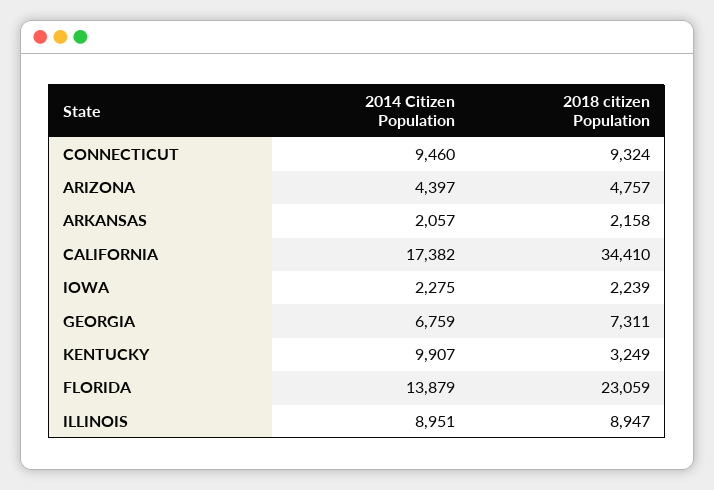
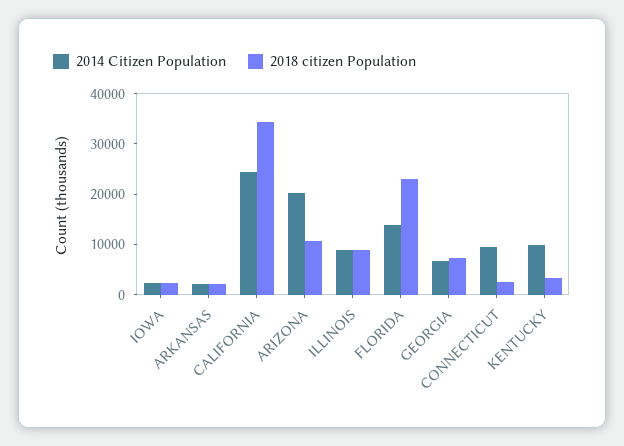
  {
    "2014 Citizen Population": {
      "CONNECTICUT": 9460,
-     "ARIZONA": 4397,
+     "ARIZONA": 20000,
      "ARKANSAS": 2057,
-     "CALIFORNIA": 17382,
+     "CALIFORNIA": 24000,
      "IOWA": 2275,
      "GEORGIA": 6759,
      "KENTUCKY": 9907,
      "FLORIDA": 13879,
      "ILLINOIS": 8951
    },
    "2018 citizen Population": {
-     "CONNECTICUT": 9324,
+     "CONNECTICUT": 2000,
-     "ARIZONA": 4757,
+     "ARIZONA": 10000,
      "ARKANSAS": 2158,
      "CALIFORNIA": 34410,
      "IOWA": 2239,
      "GEORGIA": 7311,
      "KENTUCKY": 3249,
      "FLORIDA": 23059,
      "ILLINOIS": 8947
    }
  }

